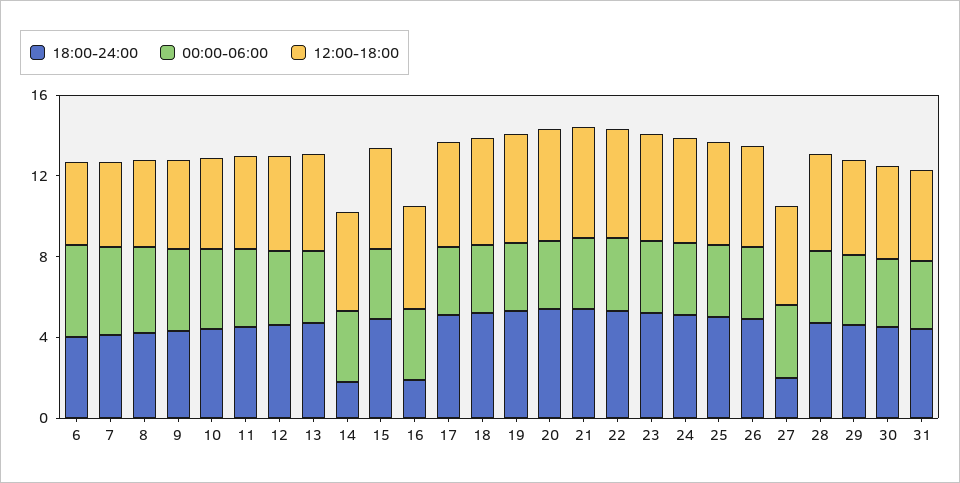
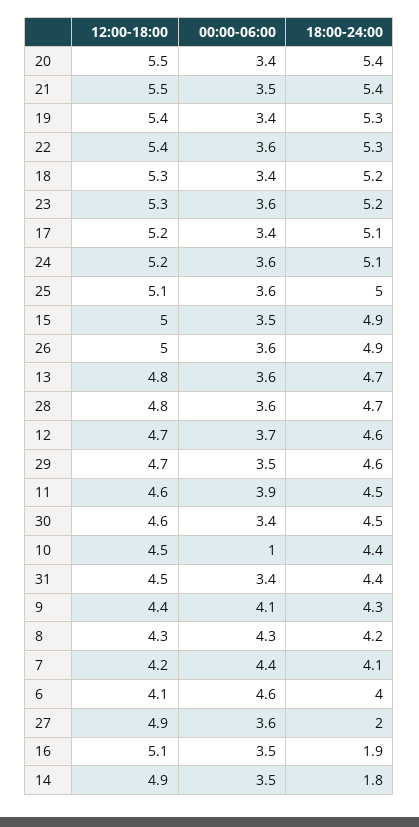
  {
    "18:00-24:00": {
      "6": 4,
      "7": 4.1,
      "8": 4.2,
      "9": 4.3,
      "10": 4.4,
      "11": 4.5,
      "12": 4.6,
      "13": 4.7,
      "14": 1.8,
      "15": 4.9,
      "16": 1.9,
      "17": 5.1,
      "18": 5.2,
      "19": 5.3,
      "20": 5.4,
      "21": 5.4,
      "22": 5.3,
      "23": 5.2,
      "24": 5.1,
      "25": 5,
      "26": 4.9,
      "27": 2,
      "28": 4.7,
      "29": 4.6,
      "30": 4.5,
      "31": 4.4
    },
    "00:00-06:00": {
      "6": 4.6,
      "7": 4.4,
      "8": 4.3,
      "9": 4.1,
-     "10": 4,
+     "10": 1,
      "11": 3.9,
      "12": 3.7,
      "13": 3.6,
      "14": 3.5,
      "15": 3.5,
      "16": 3.5,
      "17": 3.4,
      "18": 3.4,
      "19": 3.4,
      "20": 3.4,
      "21": 3.5,
      "22": 3.6,
      "23": 3.6,
      "24": 3.6,
      "25": 3.6,
      "26": 3.6,
      "27": 3.6,
      "28": 3.6,
      "29": 3.5,
      "30": 3.4,
      "31": 3.4
    },
    "12:00-18:00": {
      "6": 4.1,
      "7": 4.2,
      "8": 4.3,
      "9": 4.4,
      "10": 4.5,
      "11": 4.6,
      "12": 4.7,
      "13": 4.8,
      "14": 4.9,
      "15": 5,
      "16": 5.1,
      "17": 5.2,
      "18": 5.3,
      "19": 5.4,
      "20": 5.5,
      "21": 5.5,
      "22": 5.4,
      "23": 5.3,
      "24": 5.2,
      "25": 5.1,
      "26": 5,
      "27": 4.9,
      "28": 4.8,
      "29": 4.7,
      "30": 4.6,
      "31": 4.5
    }
  }

